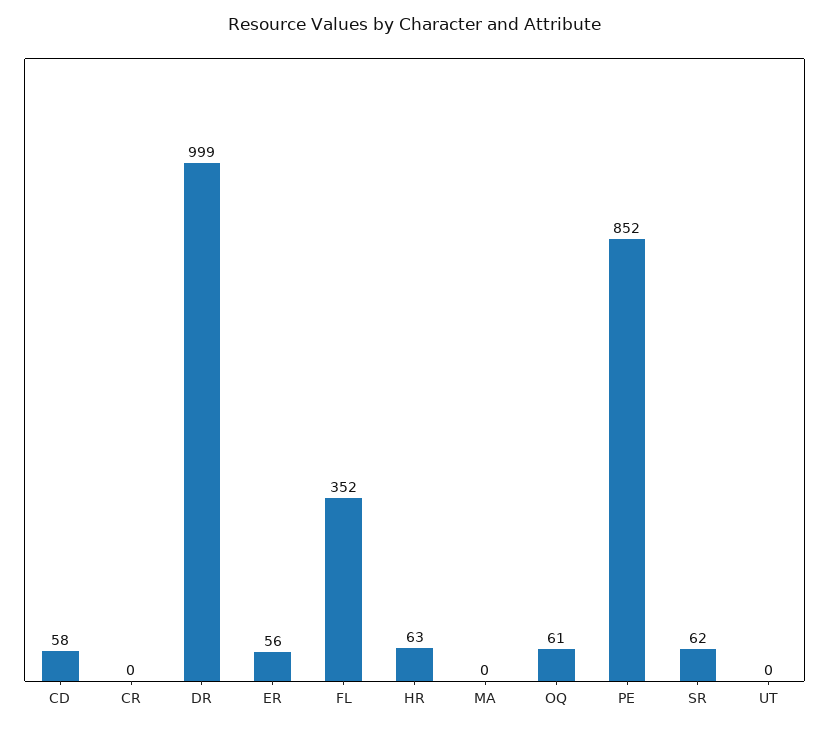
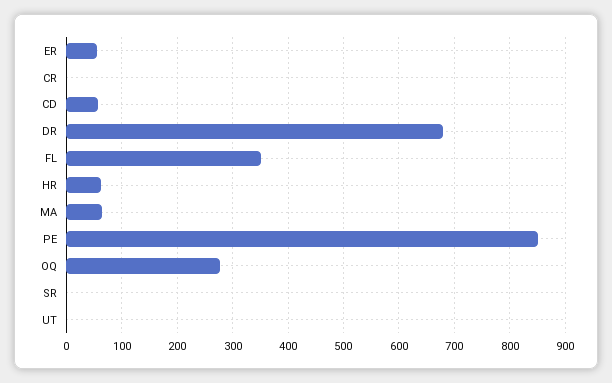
  {
    "CD": 58,
    "CR": 0,
-   "DR": 999,
+   "DR": 680,
    "ER": 56,
    "FL": 352,
    "HR": 63,
-   "MA": 0,
+   "MA": 60,
-   "OQ": 61,
+   "OQ": 280,
    "PE": 852,
-   "SR": 62,
+   "SR": 0,
    "UT": 0
  }

